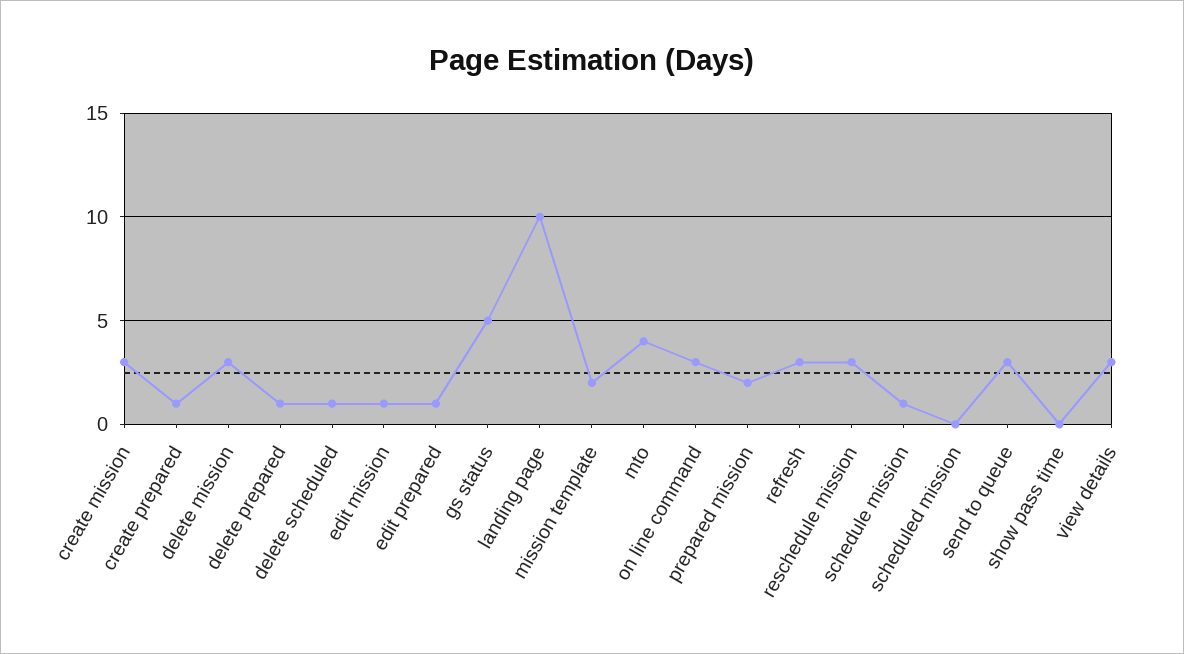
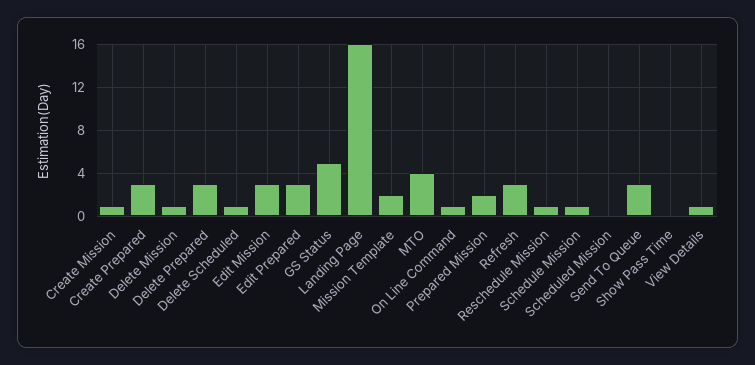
  {
-   "create mission": 3,
+   "create mission": 1,
-   "create prepared": 1,
+   "create prepared": 3,
-   "delete mission": 3,
+   "delete mission": 1,
-   "delete prepared": 1,
+   "delete prepared": 3,
    "delete scheduled": 1,
-   "edit mission": 1,
+   "edit mission": 3,
-   "edit prepared": 1,
+   "edit prepared": 3,
    "gs status": 5,
-   "landing page": 10,
+   "landing page": 16,
    "mission template": 2,
    "mto": 4,
-   "on line command": 3,
+   "on line command": 1,
    "prepared mission": 2,
    "refresh": 3,
-   "reschedule mission": 3,
+   "reschedule mission": 1,
    "schedule mission": 1,
    "scheduled mission": 0,
    "send to queue": 3,
    "show pass time": 0,
-   "view details": 3
+   "view details": 1
  }

